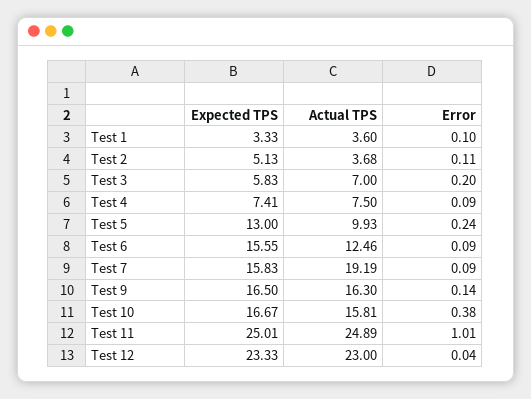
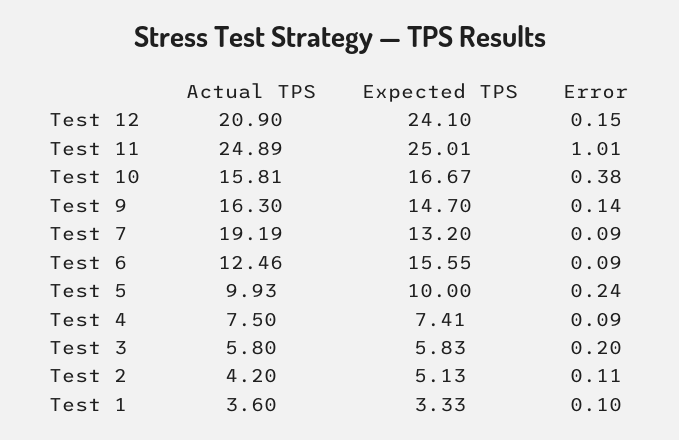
  {
    "Expected TPS": {
      "Test 1": 3.33,
      "Test 2": 5.13,
      "Test 3": 5.83,
      "Test 4": 7.41,
-     "Test 5": 13,
+     "Test 5": 10,
      "Test 6": 15.55,
-     "Test 7": 15.83,
+     "Test 7": 13.2,
-     "Test 9": 16.5,
+     "Test 9": 14.7,
      "Test 10": 16.67,
      "Test 11": 25.01,
-     "Test 12": 23.33
+     "Test 12": 24.1
    },
    "Actual TPS": {
      "Test 1": 3.6,
-     "Test 2": 3.68,
+     "Test 2": 4.2,
-     "Test 3": 7,
+     "Test 3": 5.8,
      "Test 4": 7.5,
      "Test 5": 9.93,
      "Test 6": 12.46,
      "Test 7": 19.19,
      "Test 9": 16.3,
      "Test 10": 15.81,
      "Test 11": 24.89,
-     "Test 12": 23
+     "Test 12": 20.9
    },
    "Error": {
      "Test 1": 0.1,
      "Test 2": 0.11,
      "Test 3": 0.2,
      "Test 4": 0.09,
      "Test 5": 0.24,
      "Test 6": 0.09,
      "Test 7": 0.09,
      "Test 9": 0.14,
      "Test 10": 0.38,
      "Test 11": 1.01,
-     "Test 12": 0.04
+     "Test 12": 0.15
    }
  }

